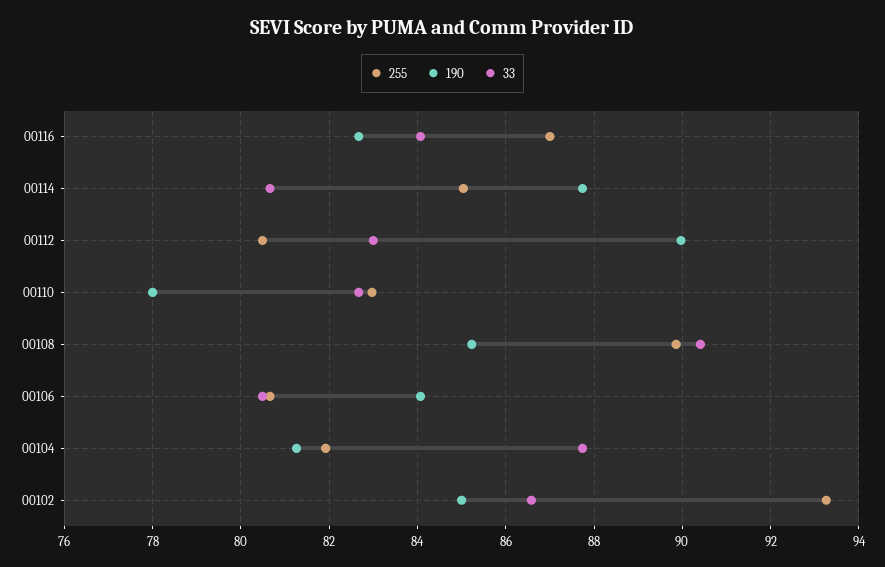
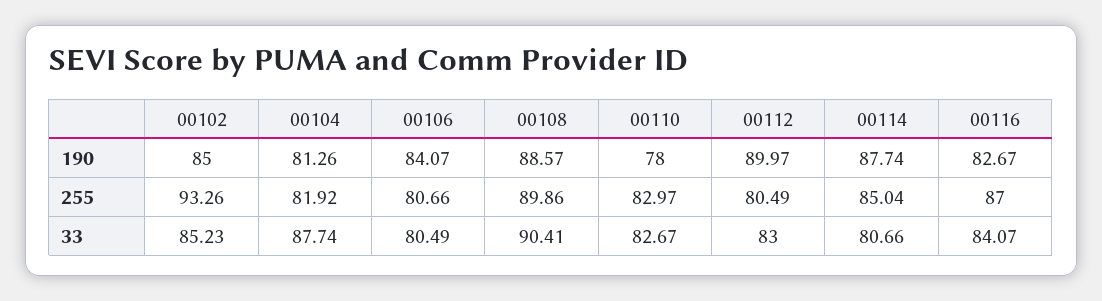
  {
    "255": {
      "00116": 87,
      "00114": 85.04,
      "00112": 80.49,
      "00110": 82.97,
      "00108": 89.86,
      "00106": 80.66,
      "00104": 81.92,
      "00102": 93.26
    },
    "190": {
      "00116": 82.67,
      "00114": 87.74,
      "00112": 89.97,
      "00110": 78,
-     "00108": 85.2,
+     "00108": 88.57,
      "00106": 84.07,
      "00104": 81.26,
      "00102": 85
    },
    "33": {
      "00116": 84.07,
      "00114": 80.66,
      "00112": 83,
      "00110": 82.67,
      "00108": 90.41,
      "00106": 80.49,
      "00104": 87.74,
-     "00102": 86.6
+     "00102": 85.23
    }
  }

